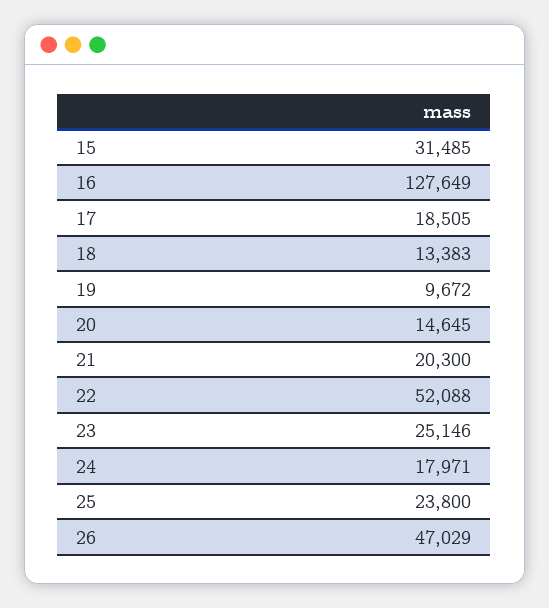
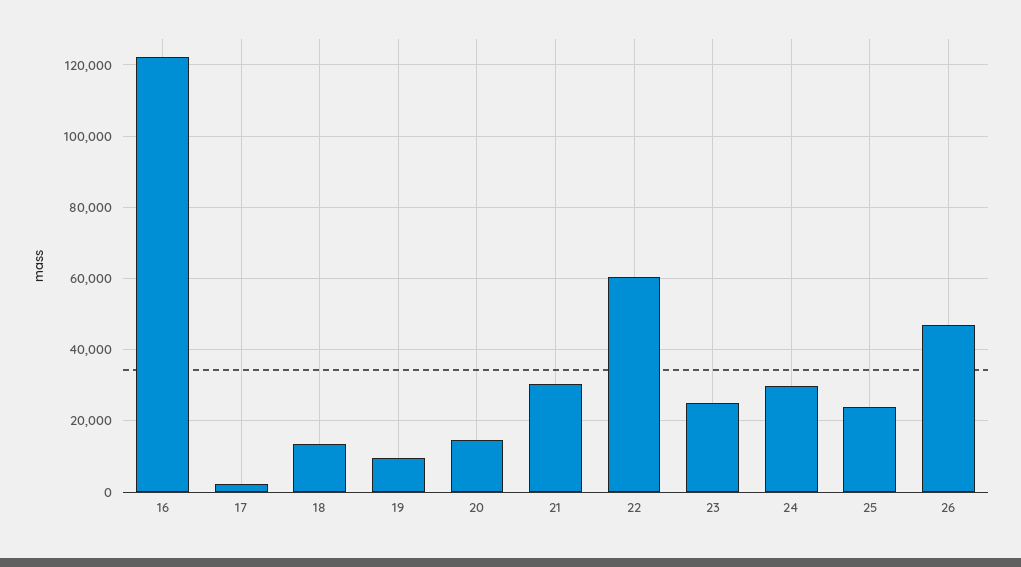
  {
-   "15": 31485,
-   "16": 127649,
+   "16": 122000,
-   "17": 18505,
+   "17": 2000,
    "18": 13383,
    "19": 9672,
    "20": 14645,
-   "21": 20300,
+   "21": 30000,
-   "22": 52088,
+   "22": 60000,
    "23": 25146,
-   "24": 17971,
+   "24": 30000,
    "25": 23800,
    "26": 47029
  }

